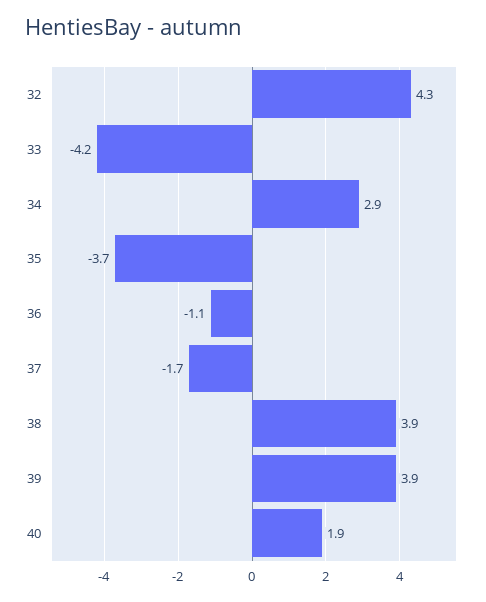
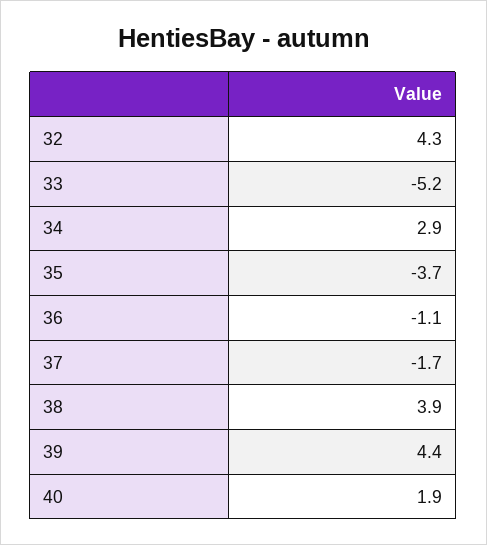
  {
    "32": 4.3,
-   "33": -4.2,
+   "33": -5.2,
    "34": 2.9,
    "35": -3.7,
    "36": -1.1,
    "37": -1.7,
    "38": 3.9,
-   "39": 3.9,
+   "39": 4.4,
    "40": 1.9
  }

